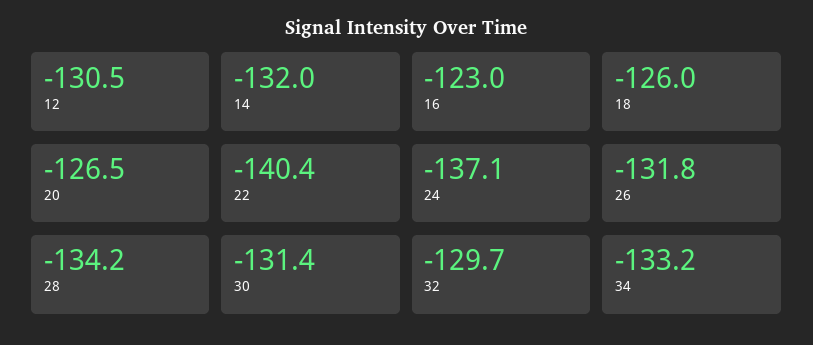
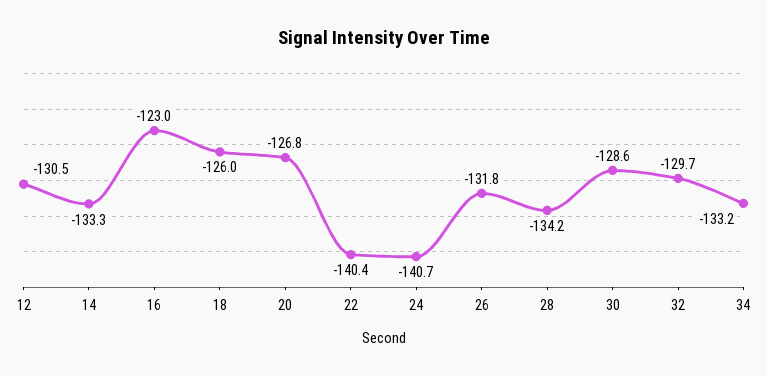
  {
    "12": -130.5,
-   "14": -132,
+   "14": -133.3,
    "16": -123,
    "18": -126,
-   "20": -126.5,
+   "20": -126.8,
    "22": -140.4,
-   "24": -137.1,
+   "24": -140.7,
    "26": -131.8,
    "28": -134.2,
-   "30": -131.4,
+   "30": -128.6,
    "32": -129.7,
    "34": -133.2
  }

